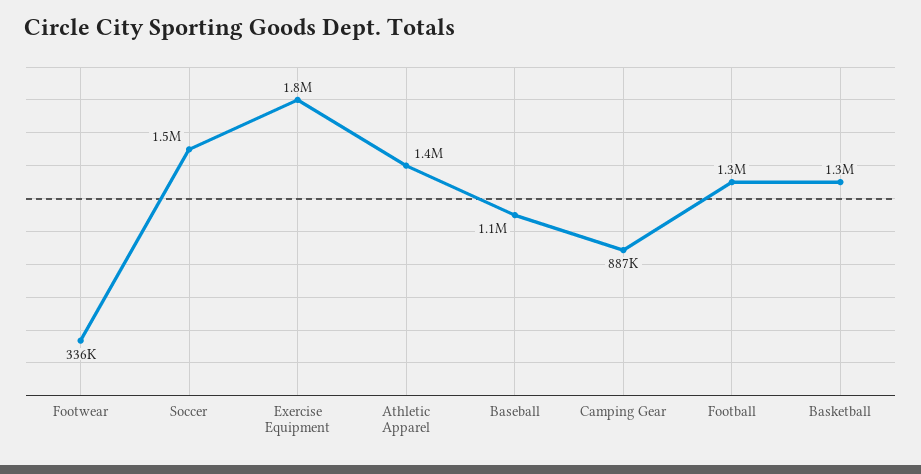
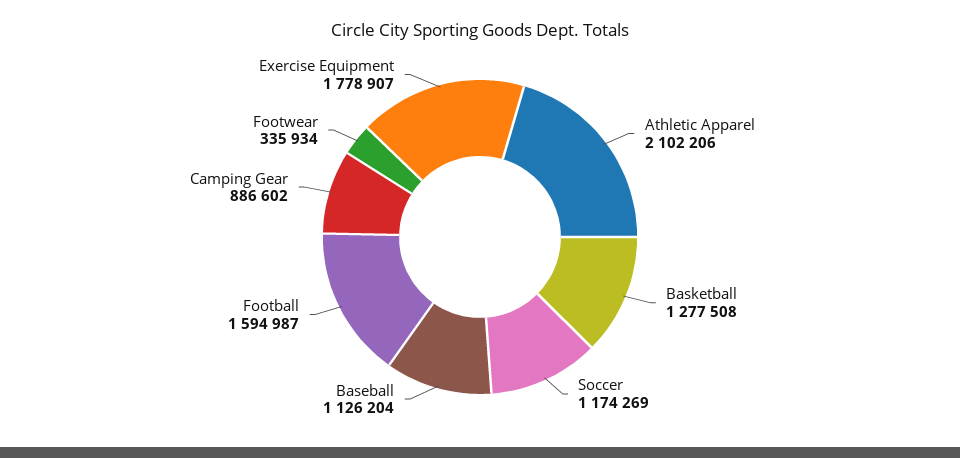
  {
    "Footwear": 335934,
-   "Soccer": 1500000,
+   "Soccer": 1174269,
    "Exercise Equipment": 1778907,
-   "Athletic Apparel": 1400000,
+   "Athletic Apparel": 2102206,
    "Baseball": 1126204,
    "Camping Gear": 886602,
-   "Football": 1300000,
+   "Football": 1594987,
    "Basketball": 1277508
  }

